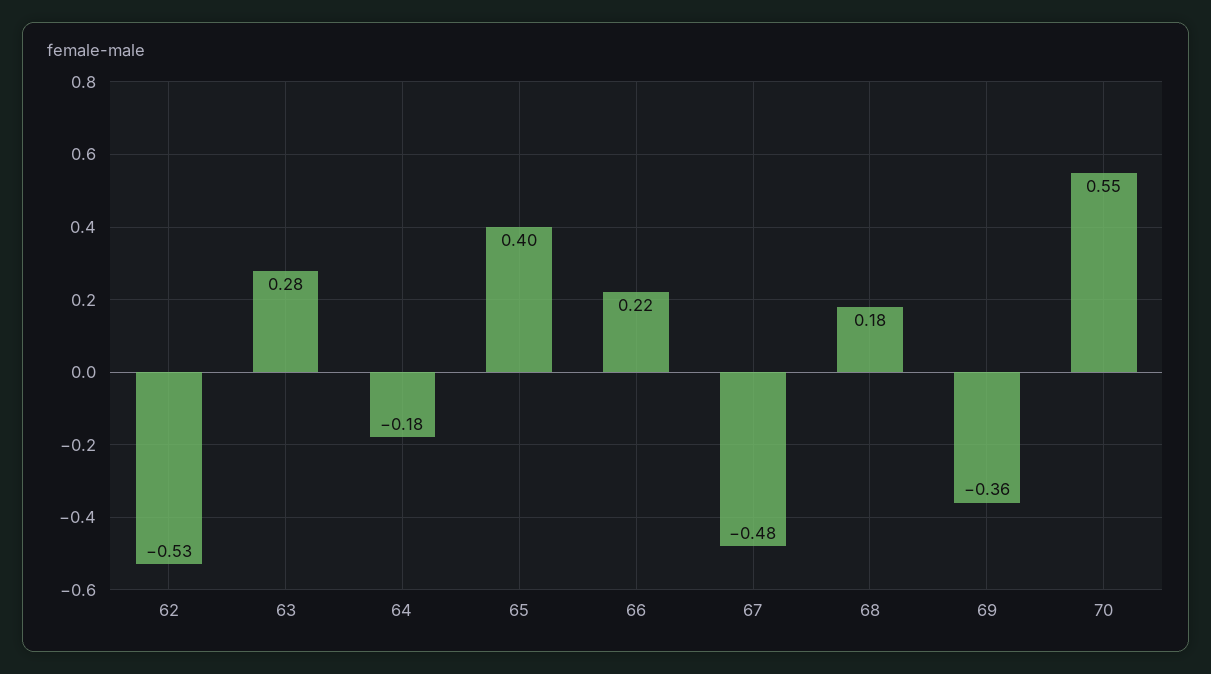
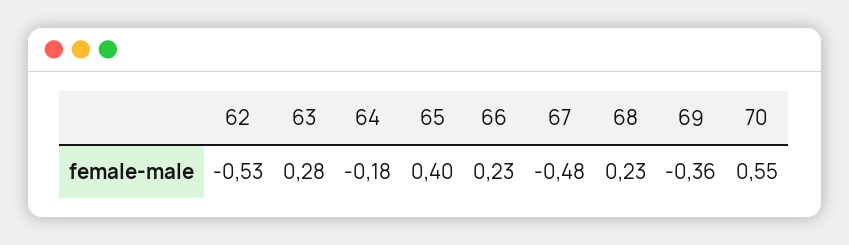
  {
    "62": -0.53,
    "63": 0.28,
    "64": -0.18,
    "65": 0.4,
-   "66": 0.22,
+   "66": 0.23,
    "67": -0.48,
-   "68": 0.18,
+   "68": 0.23,
    "69": -0.36,
    "70": 0.55
  }

